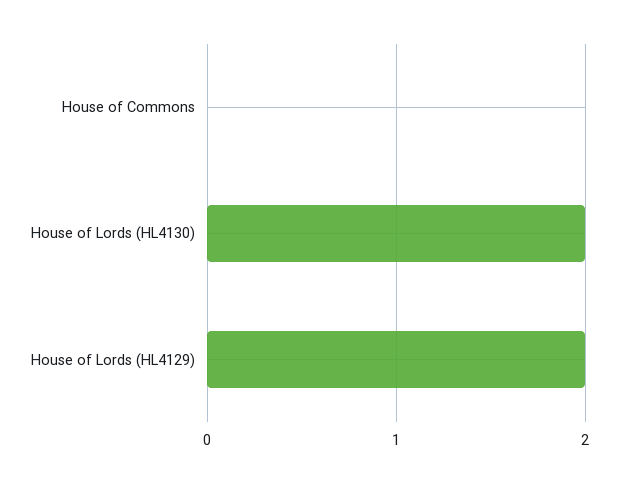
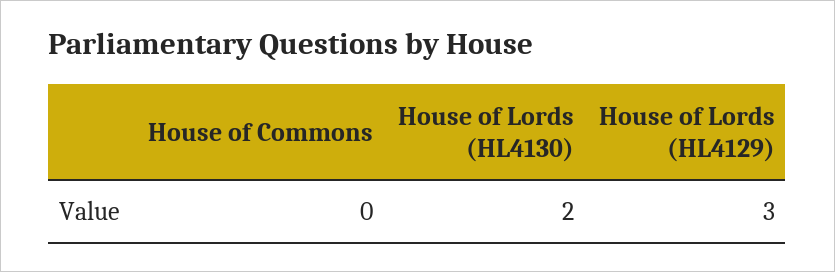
  {
    "House of Commons": 0,
    "House of Lords (HL4130)": 2,
-   "House of Lords (HL4129)": 2
+   "House of Lords (HL4129)": 3
  }

